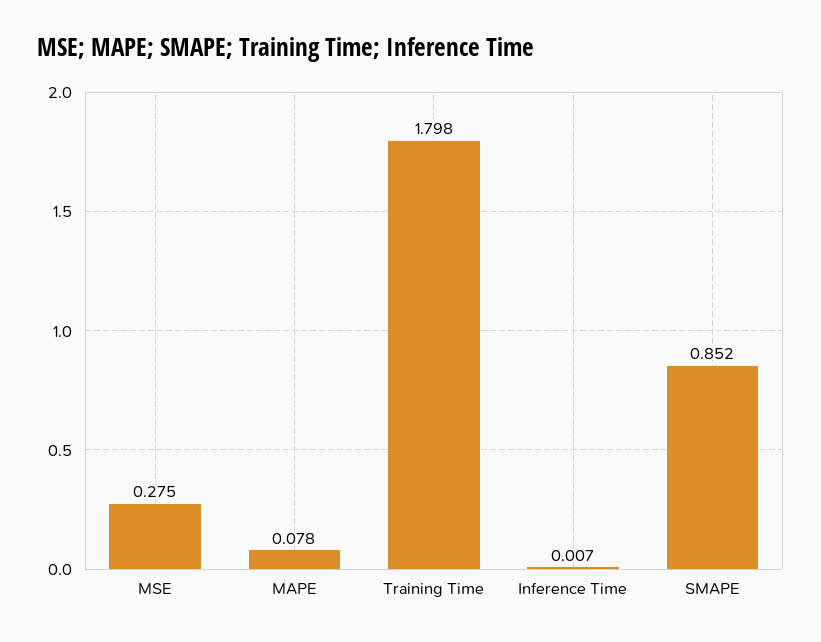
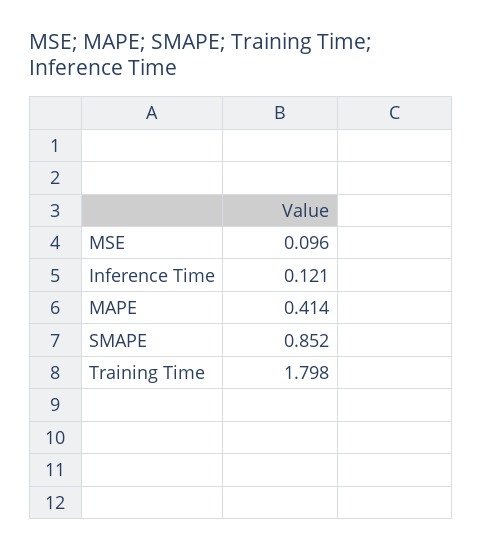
  {
-   "MSE": 0.275,
+   "MSE": 0.096,
-   "MAPE": 0.078,
+   "MAPE": 0.414,
    "Training Time": 1.798,
-   "Inference Time": 0.007,
+   "Inference Time": 0.121,
    "SMAPE": 0.852
  }

